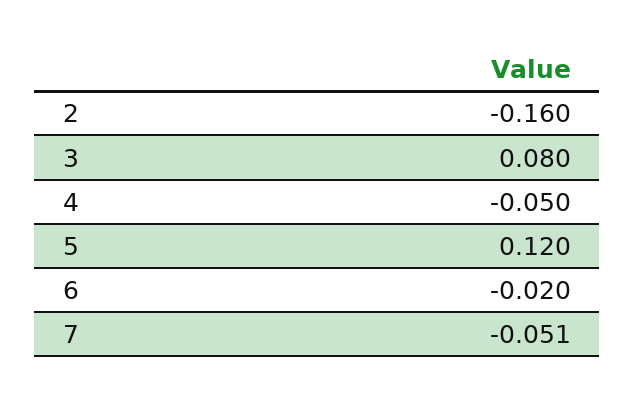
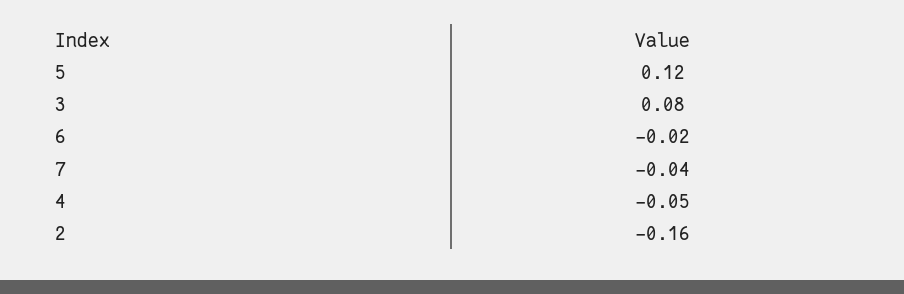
  {
    "2": -0.16,
    "3": 0.08,
    "4": -0.05,
    "5": 0.12,
    "6": -0.02,
-   "7": -0.051
+   "7": -0.04
  }

